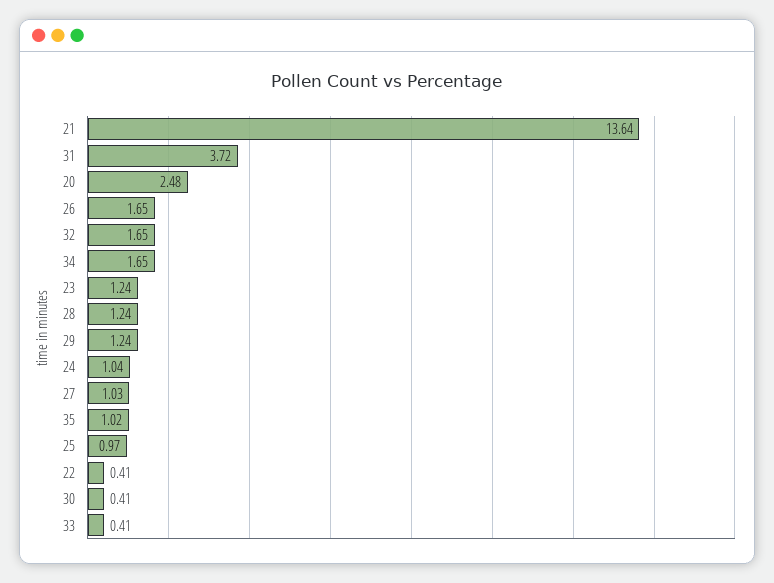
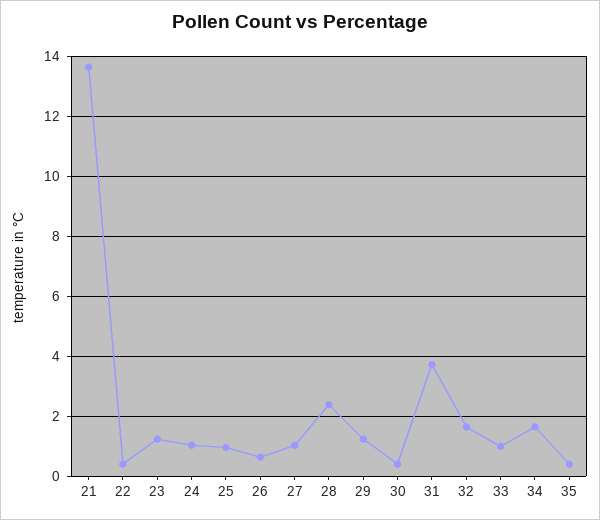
  {
    "21": 13.64,
    "31": 3.72,
-   "20": 2.48,
-   "26": 1.65,
+   "26": 0.6,
    "32": 1.65,
    "34": 1.65,
    "23": 1.24,
-   "28": 1.24,
+   "28": 2.4,
    "29": 1.24,
    "24": 1.04,
    "27": 1.03,
-   "35": 1.02,
+   "35": 0.4,
    "25": 0.97,
    "22": 0.41,
    "30": 0.41,
-   "33": 0.41
+   "33": 1
  }

